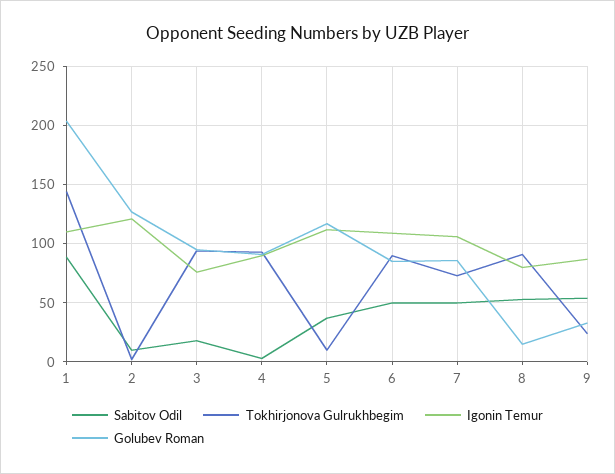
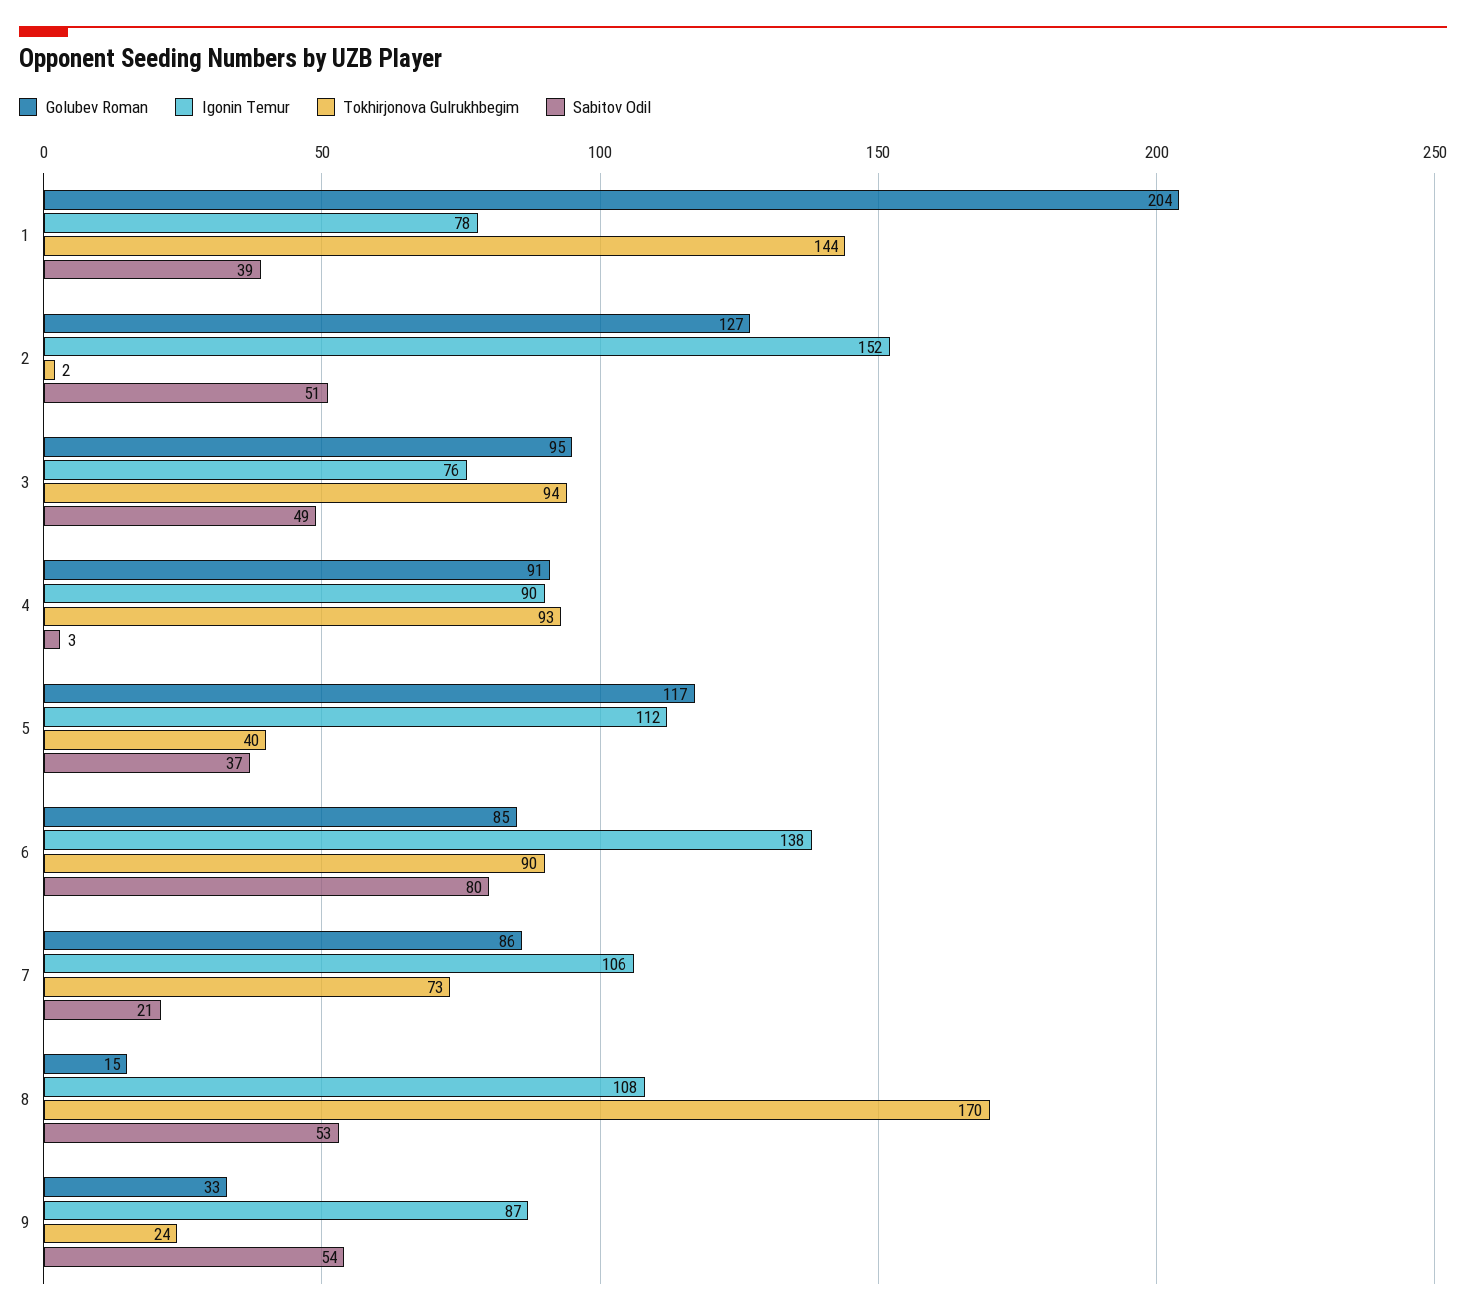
  {
    "Sabitov Odil": {
-     "1": 90,
+     "1": 39,
-     "2": 10,
+     "2": 51,
-     "3": 20,
+     "3": 49,
      "4": 3,
      "5": 37,
-     "6": 50,
+     "6": 80,
-     "7": 50,
+     "7": 21,
      "8": 53,
      "9": 54
    },
    "Tokhirjonova Gulrukhbegim": {
      "1": 144,
      "2": 2,
      "3": 94,
      "4": 93,
-     "5": 10,
+     "5": 40,
      "6": 90,
      "7": 73,
-     "8": 90,
+     "8": 170,
      "9": 24
    },
    "Igonin Temur": {
-     "1": 110,
+     "1": 78,
-     "2": 120,
+     "2": 152,
      "3": 76,
      "4": 90,
      "5": 112,
-     "6": 110,
+     "6": 138,
      "7": 106,
-     "8": 80,
+     "8": 108,
      "9": 87
    },
    "Golubev Roman": {
      "1": 204,
      "2": 127,
      "3": 95,
      "4": 91,
      "5": 117,
      "6": 85,
      "7": 86,
      "8": 15,
      "9": 33
    }
  }

